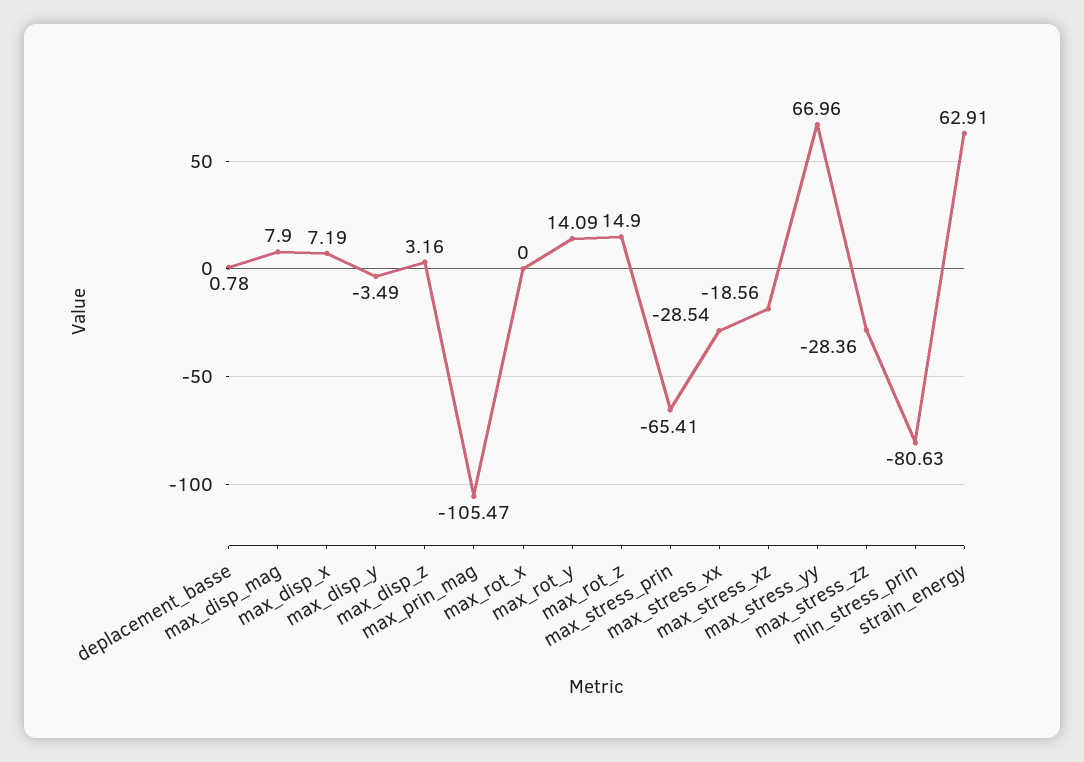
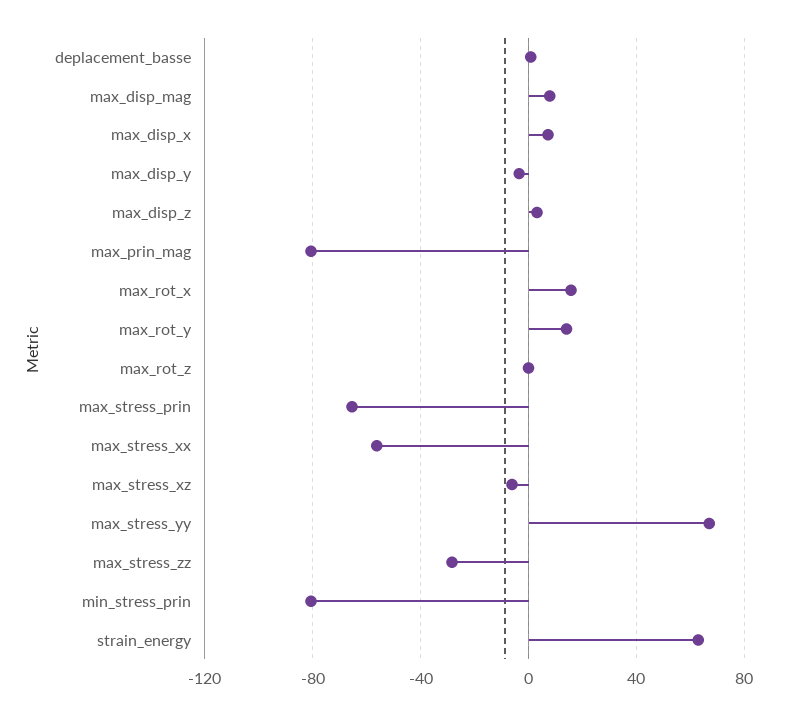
  {
    "deplacement_basse": 0.78,
    "max_disp_mag": 7.9,
    "max_disp_x": 7.19,
    "max_disp_y": -3.49,
    "max_disp_z": 3.16,
-   "max_prin_mag": -105.47,
+   "max_prin_mag": -80,
-   "max_rot_x": 0,
+   "max_rot_x": 15,
    "max_rot_y": 14.09,
-   "max_rot_z": 14.9,
+   "max_rot_z": 0,
    "max_stress_prin": -65.41,
-   "max_stress_xx": -28.54,
+   "max_stress_xx": -55,
-   "max_stress_xz": -18.56,
+   "max_stress_xz": -5,
    "max_stress_yy": 66.96,
    "max_stress_zz": -28.36,
    "min_stress_prin": -80.63,
    "strain_energy": 62.91
  }

